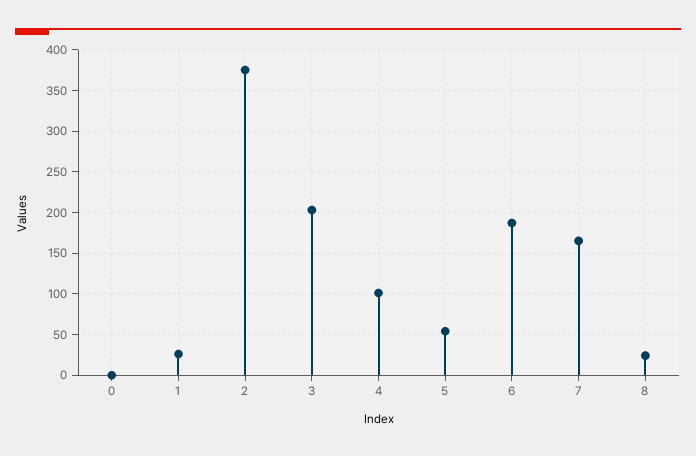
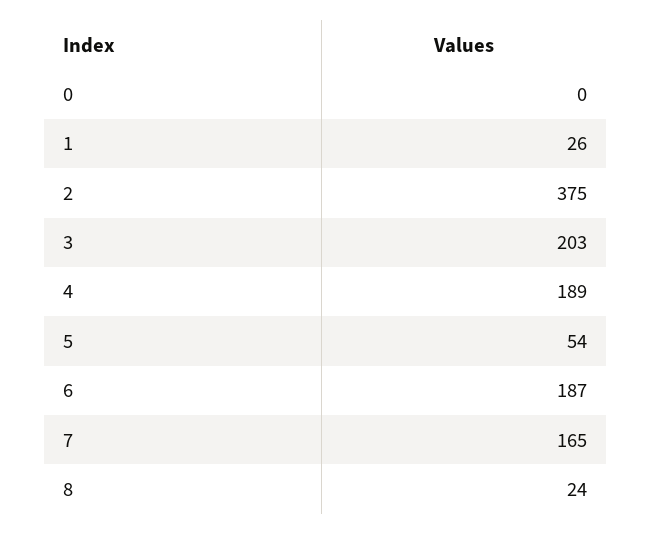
  {
    "0": 0,
    "1": 26,
    "2": 375,
    "3": 203,
-   "4": 100,
+   "4": 189,
    "5": 54,
    "6": 187,
    "7": 165,
    "8": 24
  }

